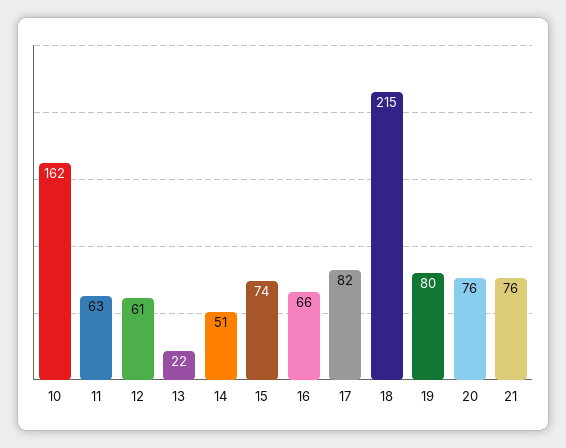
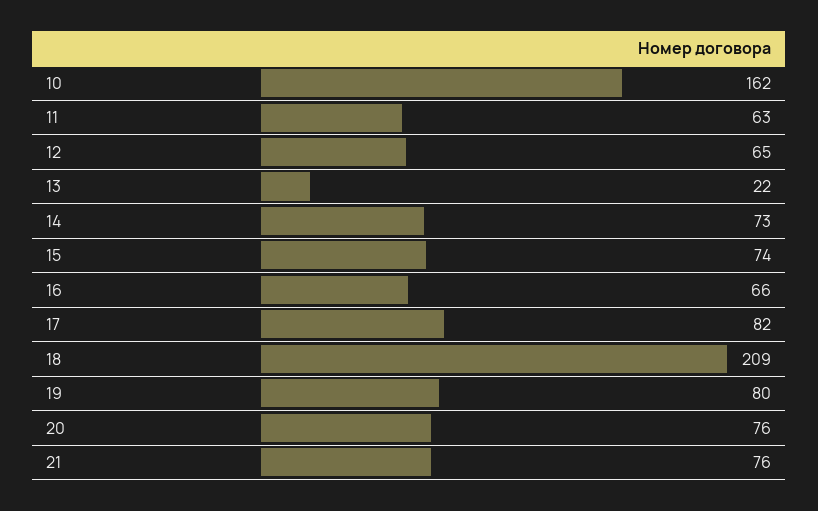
  {
    "10": 162,
    "11": 63,
-   "12": 61,
+   "12": 65,
    "13": 22,
-   "14": 51,
+   "14": 73,
    "15": 74,
    "16": 66,
    "17": 82,
-   "18": 215,
+   "18": 209,
    "19": 80,
    "20": 76,
    "21": 76
  }

